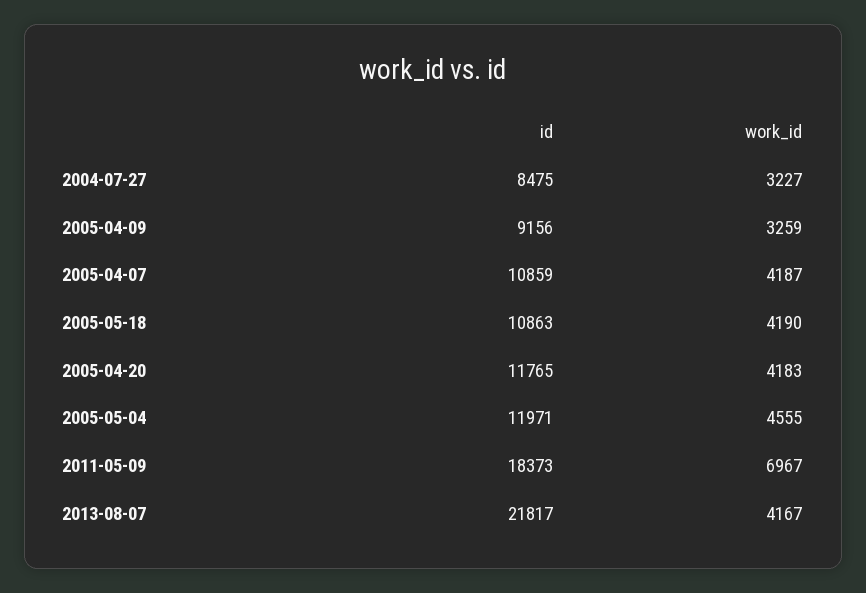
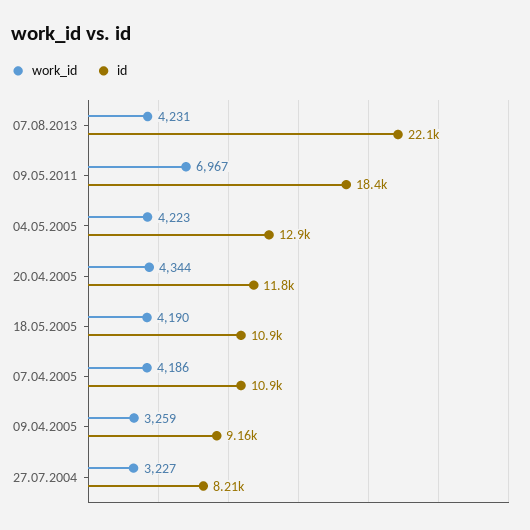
  {
    "id": {
-     "2004-07-27": 8475,
+     "2004-07-27": 8210,
      "2005-04-09": 9156,
      "2005-04-07": 10859,
      "2005-05-18": 10863,
      "2005-04-20": 11765,
-     "2005-05-04": 11971,
+     "2005-05-04": 12900,
      "2011-05-09": 18373,
-     "2013-08-07": 21817
+     "2013-08-07": 22100
    },
    "work_id": {
      "2004-07-27": 3227,
      "2005-04-09": 3259,
-     "2005-04-07": 4187,
+     "2005-04-07": 4186,
      "2005-05-18": 4190,
-     "2005-04-20": 4183,
+     "2005-04-20": 4344,
-     "2005-05-04": 4555,
+     "2005-05-04": 4223,
      "2011-05-09": 6967,
-     "2013-08-07": 4167
+     "2013-08-07": 4231
    }
  }

